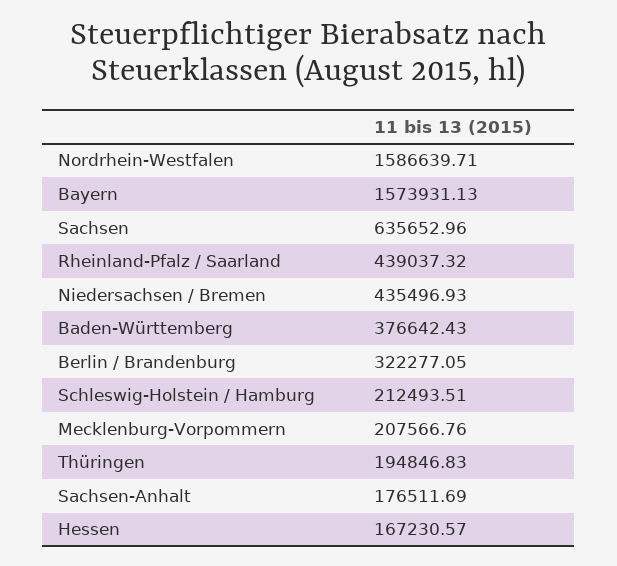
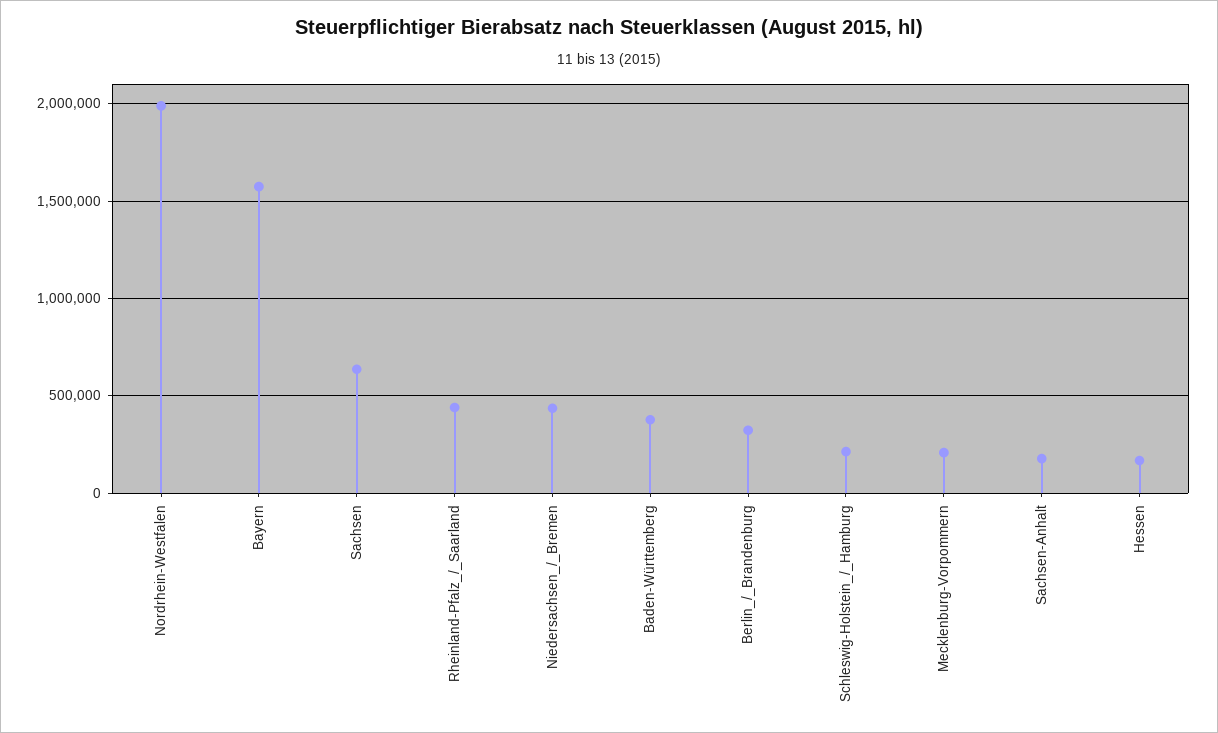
  {
-   "Nordrhein-Westfalen": 1586639.71,
+   "Nordrhein-Westfalen": 2000000,
    "Bayern": 1573931.13,
    "Sachsen": 635652.96,
    "Rheinland-Pfalz / Saarland": 439037.32,
    "Niedersachsen / Bremen": 435496.93,
    "Baden-Württemberg": 376642.43,
    "Berlin / Brandenburg": 322277.05,
    "Schleswig-Holstein / Hamburg": 212493.51,
    "Mecklenburg-Vorpommern": 207566.76,
-   "Thüringen": 194846.83,
    "Sachsen-Anhalt": 176511.69,
    "Hessen": 167230.57
  }

